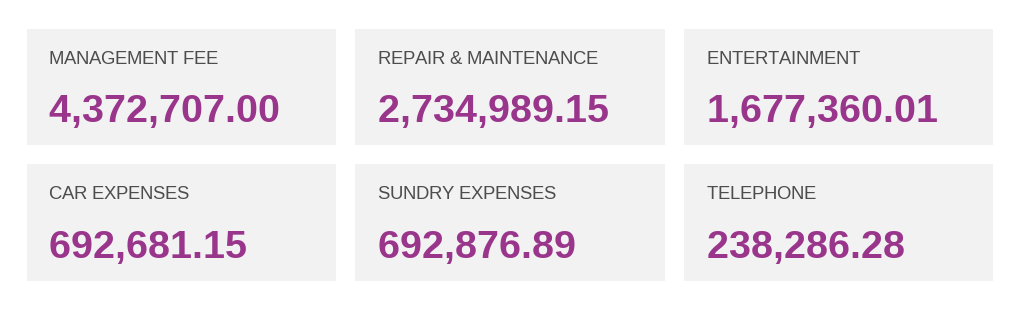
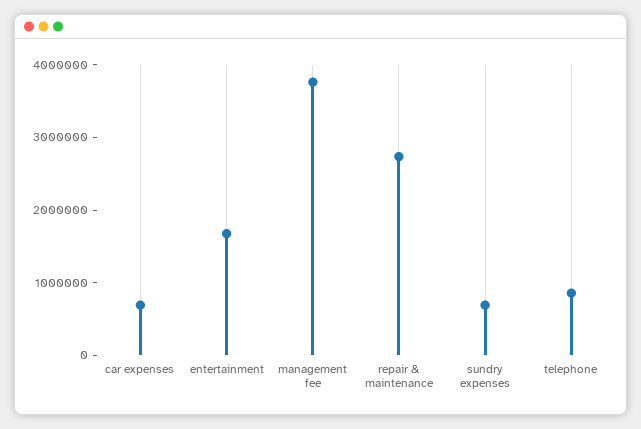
  {
-   "MANAGEMENT FEE": 4372707,
+   "MANAGEMENT FEE": 3800000,
    "REPAIR & MAINTENANCE": 2734989.15,
    "ENTERTAINMENT": 1677360.01,
    "CAR EXPENSES": 692681.15,
    "SUNDRY EXPENSES": 692876.89,
-   "TELEPHONE": 238286.28
+   "TELEPHONE": 800000
  }

